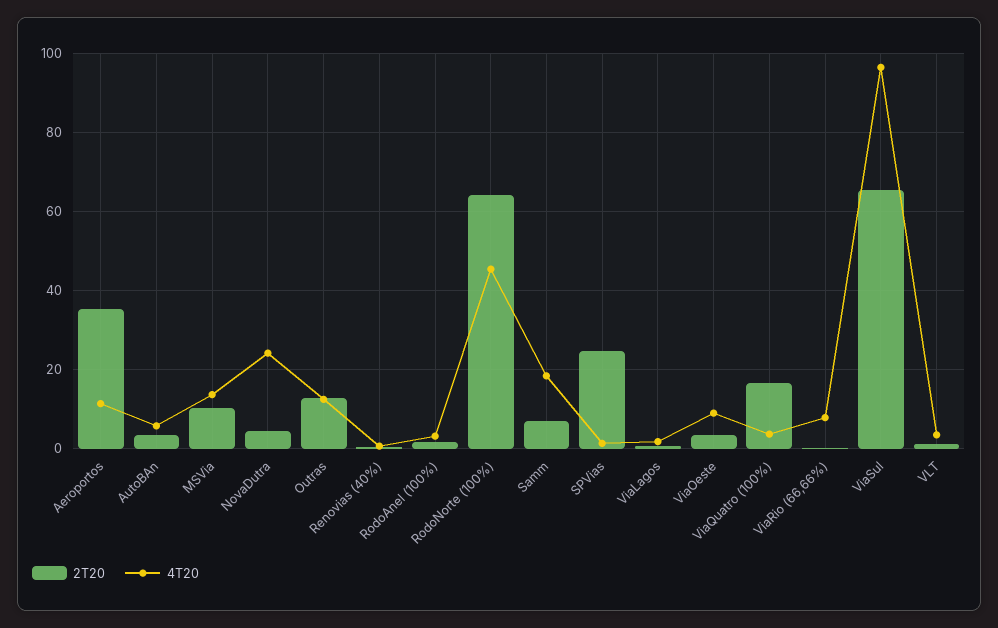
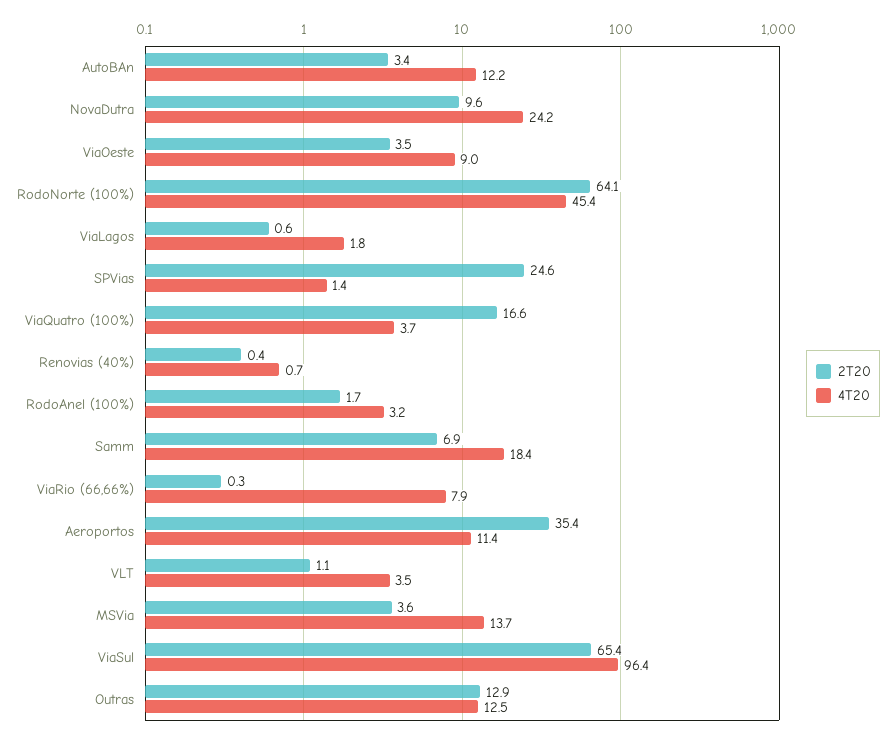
  {
    "2T20": {
      "Aeroportos": 35.4,
      "AutoBAn": 3.4,
-     "MSVia": 10,
+     "MSVia": 3.6,
-     "NovaDutra": 4,
+     "NovaDutra": 9.6,
      "Outras": 12.9,
      "Renovias (40%)": 0.4,
      "RodoAnel (100%)": 1.7,
      "RodoNorte (100%)": 64.1,
      "Samm": 6.9,
      "SPVias": 24.6,
      "ViaLagos": 0.6,
      "ViaOeste": 3.5,
      "ViaQuatro (100%)": 16.6,
      "ViaRio (66,66%)": 0.3,
      "ViaSul": 65.4,
      "VLT": 1.1
    },
    "4T20": {
      "Aeroportos": 11.4,
-     "AutoBAn": 6,
+     "AutoBAn": 12.2,
      "MSVia": 13.7,
      "NovaDutra": 24.2,
      "Outras": 12.5,
      "Renovias (40%)": 0.7,
      "RodoAnel (100%)": 3.2,
      "RodoNorte (100%)": 45.4,
      "Samm": 18.4,
      "SPVias": 1.4,
      "ViaLagos": 1.8,
      "ViaOeste": 9,
      "ViaQuatro (100%)": 3.7,
      "ViaRio (66,66%)": 7.9,
      "ViaSul": 96.4,
      "VLT": 3.5
    }
  }

